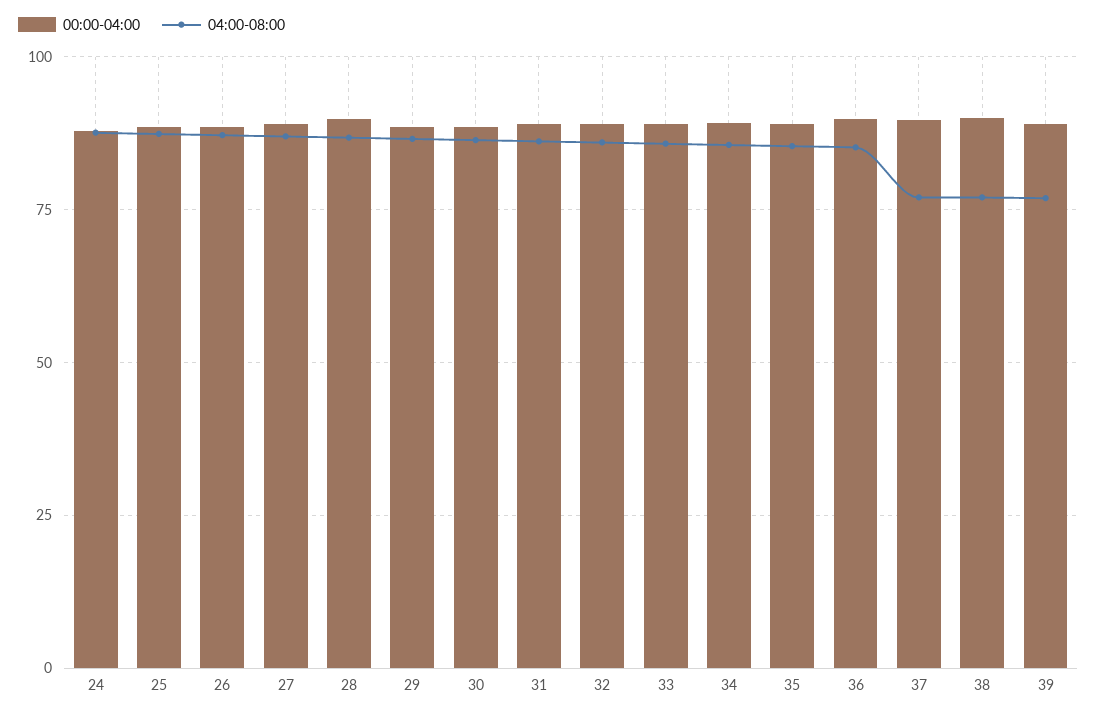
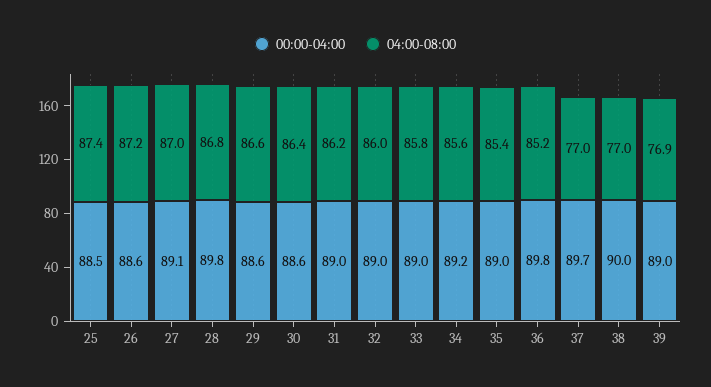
  {
    "00:00-04:00": {
-     "24": 87.5,
      "25": 88.5,
      "26": 88.6,
      "27": 89.1,
      "28": 89.8,
      "29": 88.6,
      "30": 88.6,
      "31": 89,
      "32": 89,
      "33": 89,
      "34": 89.2,
      "35": 89,
      "36": 89.8,
      "37": 89.7,
      "38": 90,
      "39": 89
    },
    "04:00-08:00": {
-     "24": 87.5,
      "25": 87.4,
      "26": 87.2,
      "27": 87,
      "28": 86.8,
      "29": 86.6,
      "30": 86.4,
      "31": 86.2,
      "32": 86,
      "33": 85.8,
      "34": 85.6,
      "35": 85.4,
      "36": 85.2,
      "37": 77,
      "38": 77,
      "39": 76.9
    }
  }

